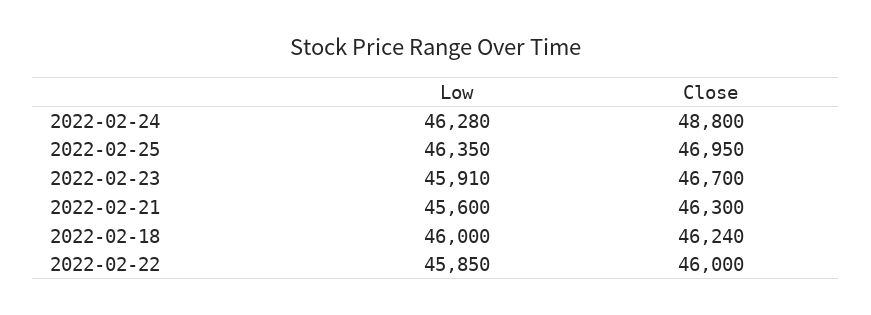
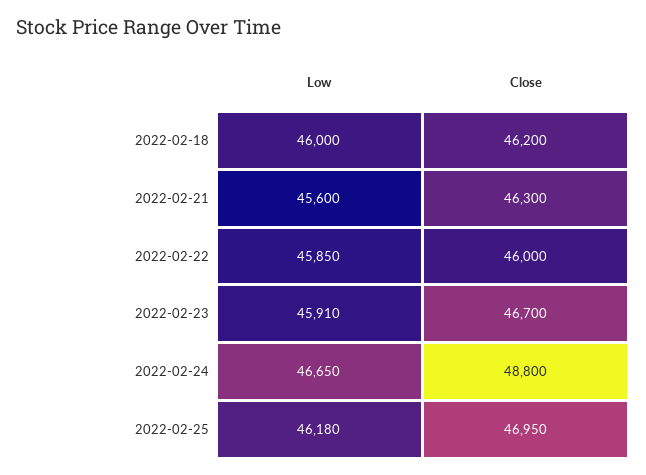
  {
    "Low": {
-     "2022-02-24": 46280,
+     "2022-02-24": 46650,
-     "2022-02-25": 46350,
+     "2022-02-25": 46180,
      "2022-02-23": 45910,
      "2022-02-21": 45600,
      "2022-02-18": 46000,
      "2022-02-22": 45850
    },
    "Close": {
      "2022-02-24": 48800,
      "2022-02-25": 46950,
      "2022-02-23": 46700,
      "2022-02-21": 46300,
-     "2022-02-18": 46240,
+     "2022-02-18": 46200,
      "2022-02-22": 46000
    }
  }

